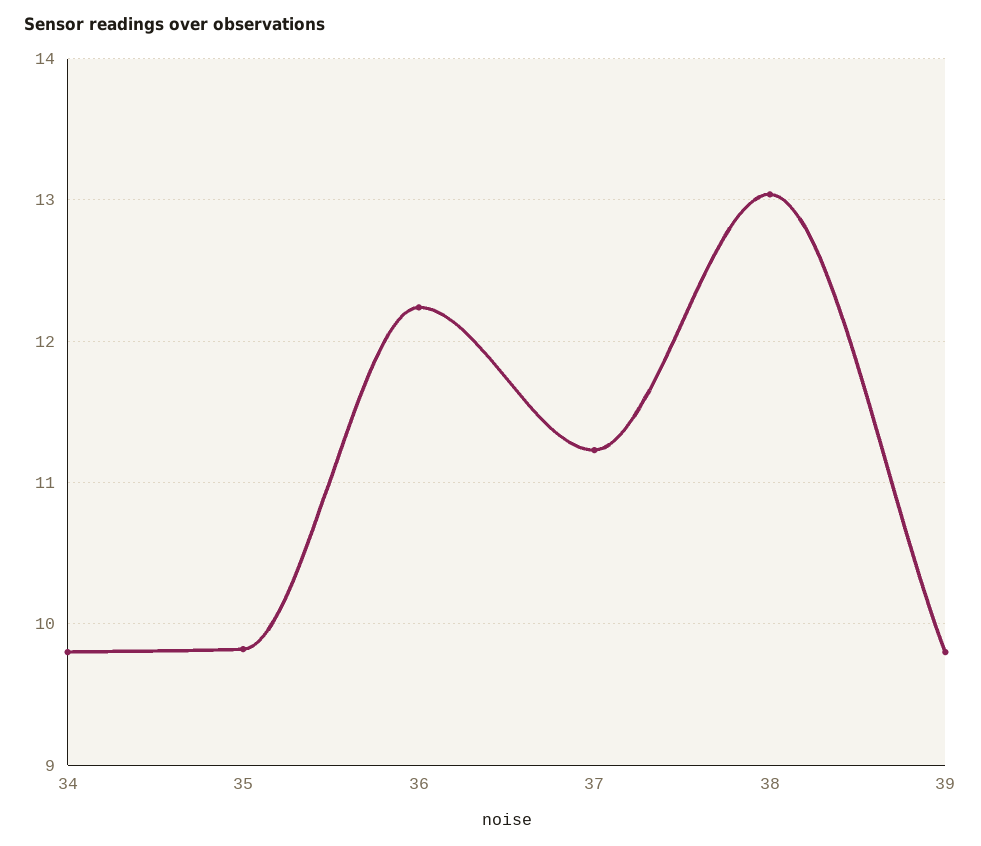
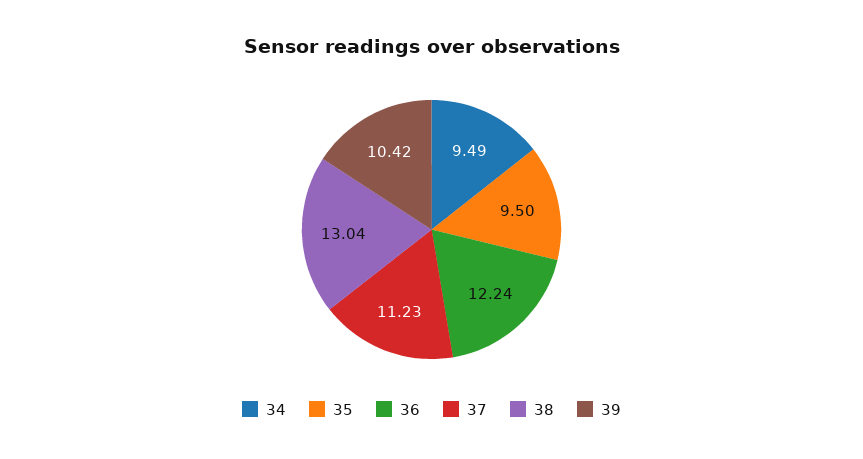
  {
-   "34": 9.8,
+   "34": 9.49,
-   "35": 9.8,
+   "35": 9.5,
    "36": 12.24,
    "37": 11.23,
    "38": 13.04,
-   "39": 9.8
+   "39": 10.42
  }

